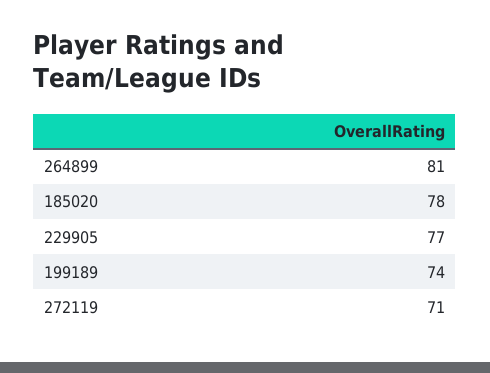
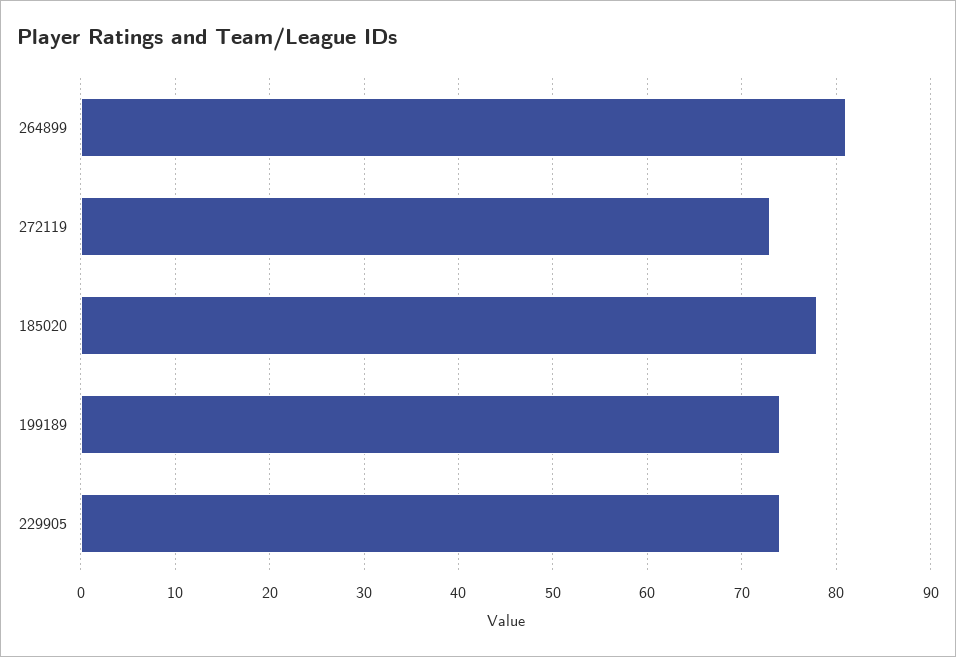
  {
    "264899": 81,
    "185020": 78,
-   "229905": 77,
+   "229905": 74,
    "199189": 74,
-   "272119": 71
+   "272119": 73
  }

